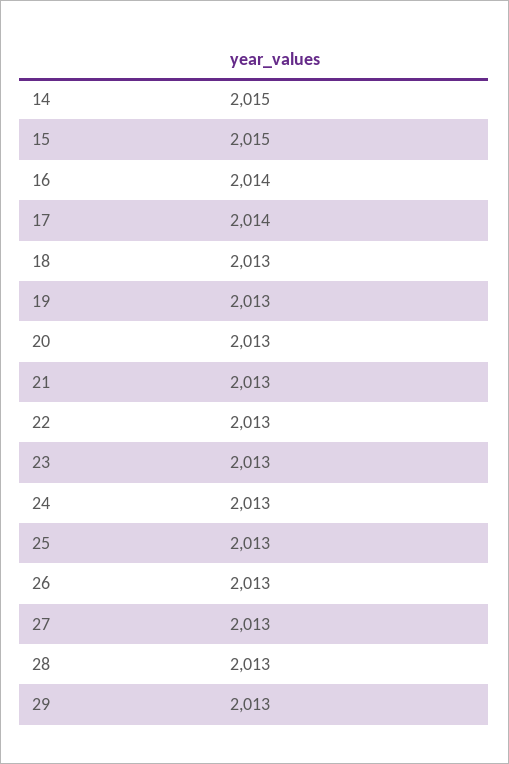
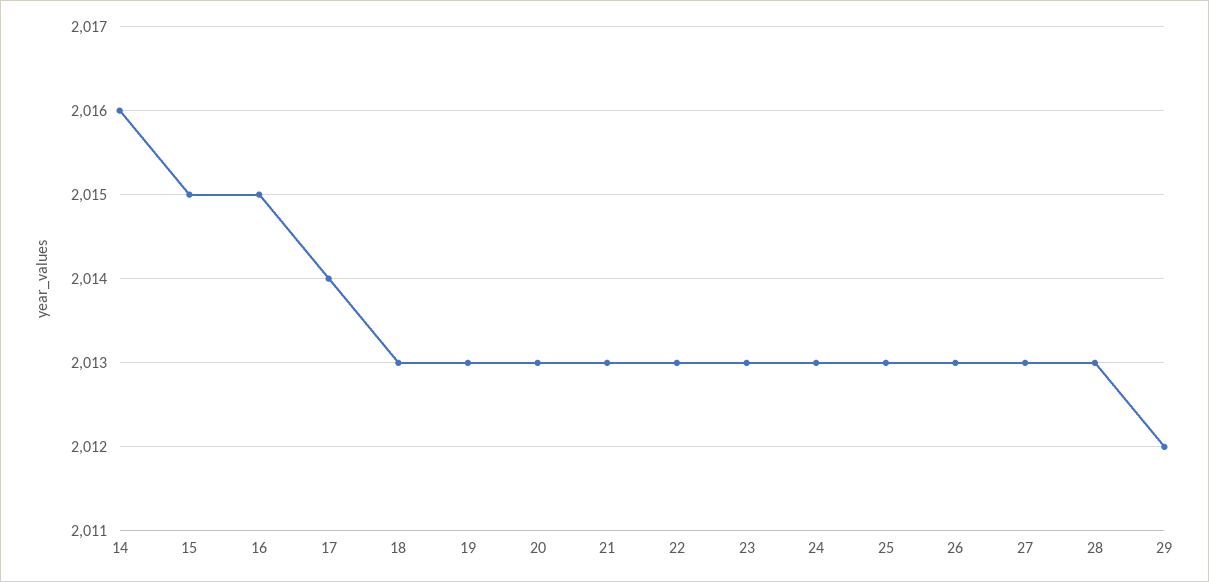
  {
-   "14": 2015,
+   "14": 2016,
    "15": 2015,
-   "16": 2014,
+   "16": 2015,
    "17": 2014,
    "18": 2013,
    "19": 2013,
    "20": 2013,
    "21": 2013,
    "22": 2013,
    "23": 2013,
    "24": 2013,
    "25": 2013,
    "26": 2013,
    "27": 2013,
    "28": 2013,
-   "29": 2013
+   "29": 2012
  }

